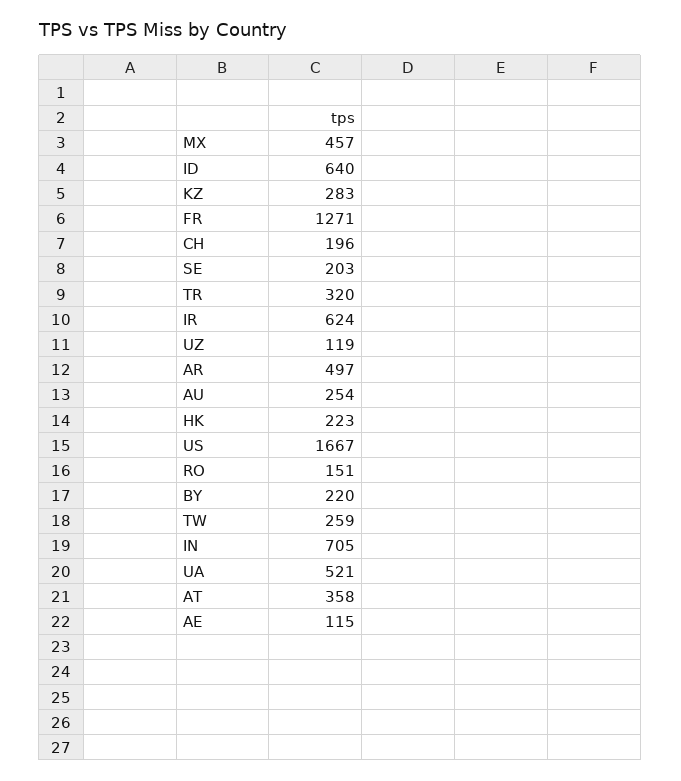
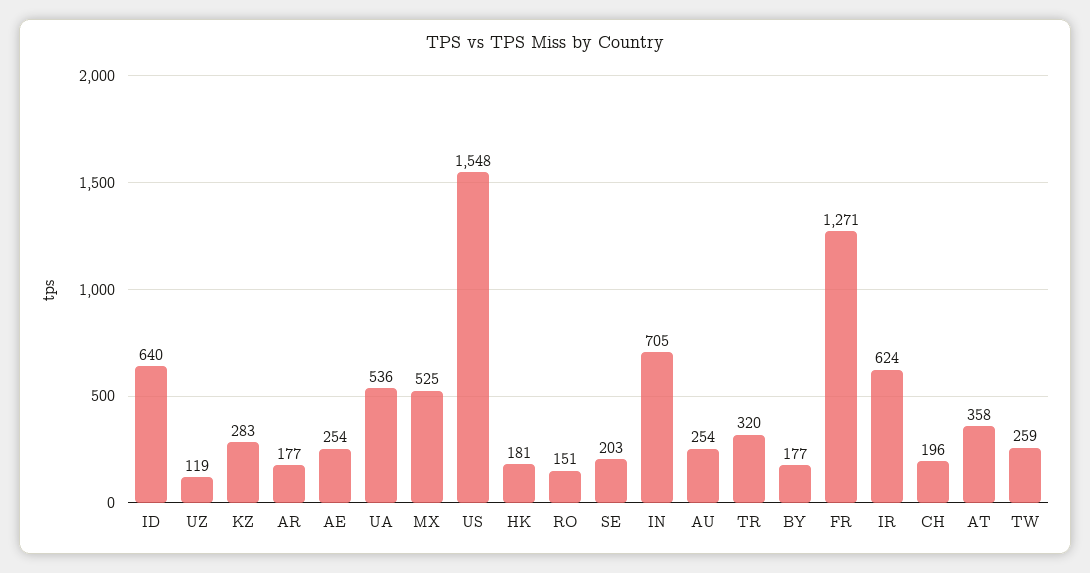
  {
-   "MX": 457,
+   "MX": 525,
    "ID": 640,
    "KZ": 283,
    "FR": 1271,
    "CH": 196,
    "SE": 203,
    "TR": 320,
    "IR": 624,
    "UZ": 119,
-   "AR": 497,
+   "AR": 177,
    "AU": 254,
-   "HK": 223,
+   "HK": 181,
-   "US": 1667,
+   "US": 1548,
    "RO": 151,
-   "BY": 220,
+   "BY": 177,
    "TW": 259,
    "IN": 705,
-   "UA": 521,
+   "UA": 536,
    "AT": 358,
-   "AE": 115
+   "AE": 254
  }

